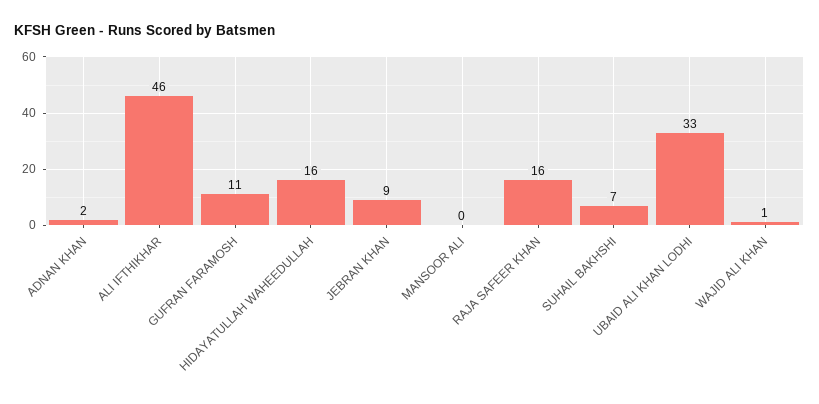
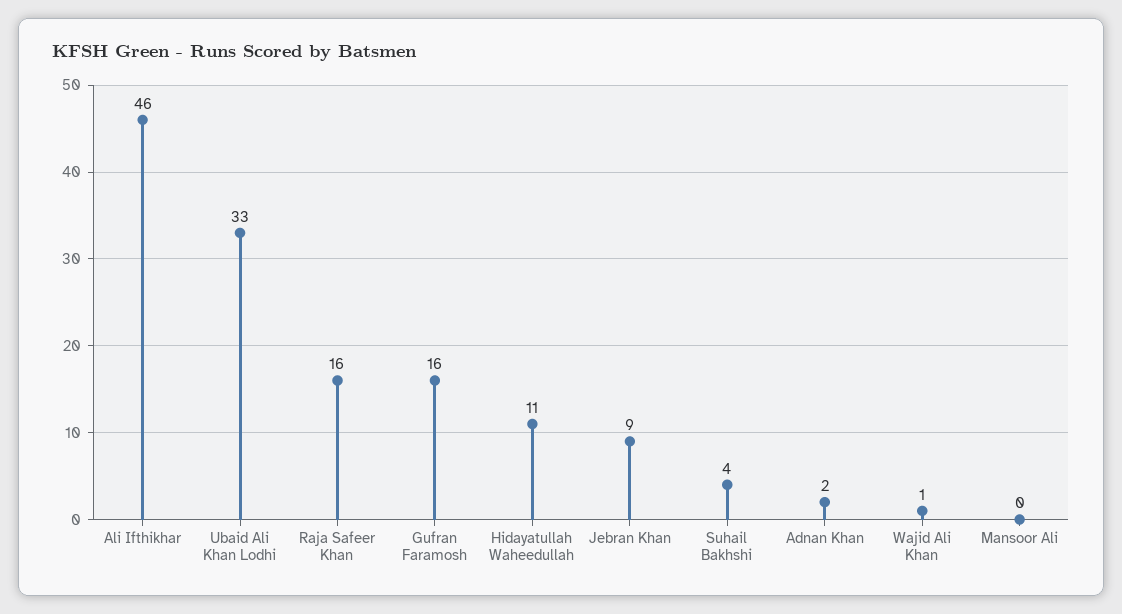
  {
    "ADNAN KHAN": 2,
    "ALI IFTHIKHAR": 46,
-   "GUFRAN FARAMOSH": 11,
+   "GUFRAN FARAMOSH": 16,
-   "HIDAYATULLAH WAHEEDULLAH": 16,
+   "HIDAYATULLAH WAHEEDULLAH": 11,
    "JEBRAN KHAN": 9,
    "MANSOOR ALI": 0,
    "RAJA SAFEER KHAN": 16,
-   "SUHAIL BAKHSHI": 7,
+   "SUHAIL BAKHSHI": 4,
    "UBAID ALI KHAN LODHI": 33,
    "WAJID ALI KHAN": 1
  }

